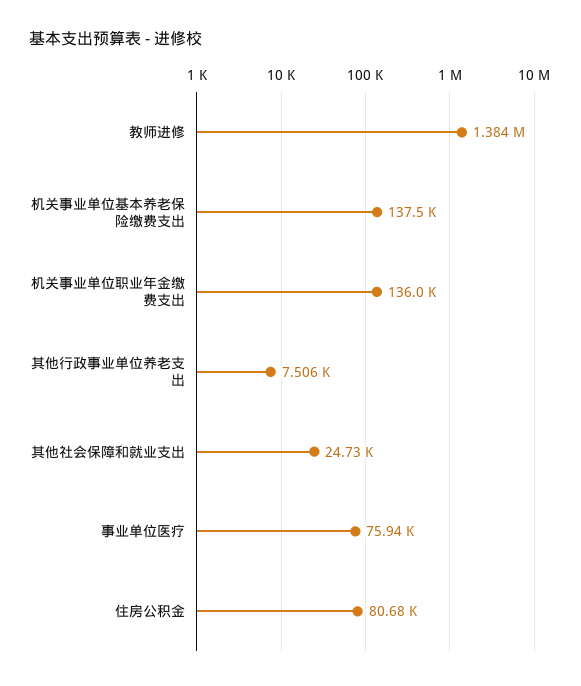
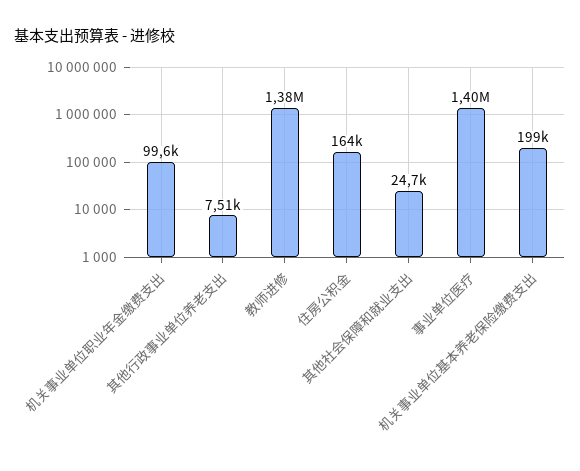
  {
    "教师进修": 1384000,
-   "机关事业单位基本养老保险缴费支出": 137500,
+   "机关事业单位基本养老保险缴费支出": 199000,
-   "机关事业单位职业年金缴费支出": 136000,
+   "机关事业单位职业年金缴费支出": 99600,
    "其他行政事业单位养老支出": 7506,
    "其他社会保障和就业支出": 24730,
-   "事业单位医疗": 75940,
+   "事业单位医疗": 1400000,
-   "住房公积金": 80680
+   "住房公积金": 164000
  }

